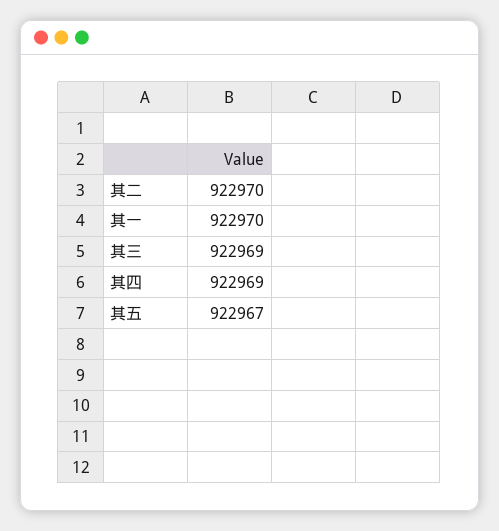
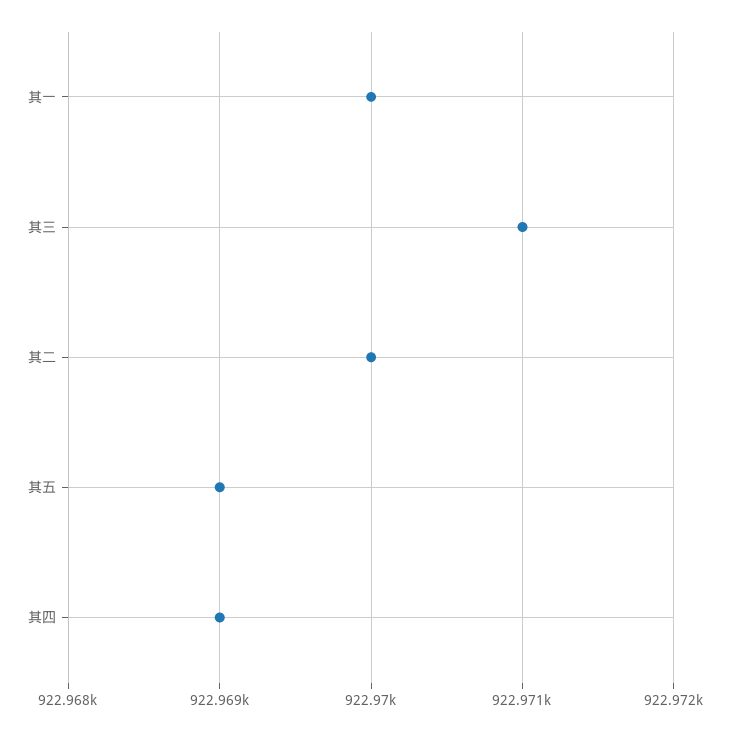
  {
    "其二": 922970,
    "其一": 922970,
-   "其三": 922969,
+   "其三": 922971,
    "其四": 922969,
-   "其五": 922967
+   "其五": 922969
  }

